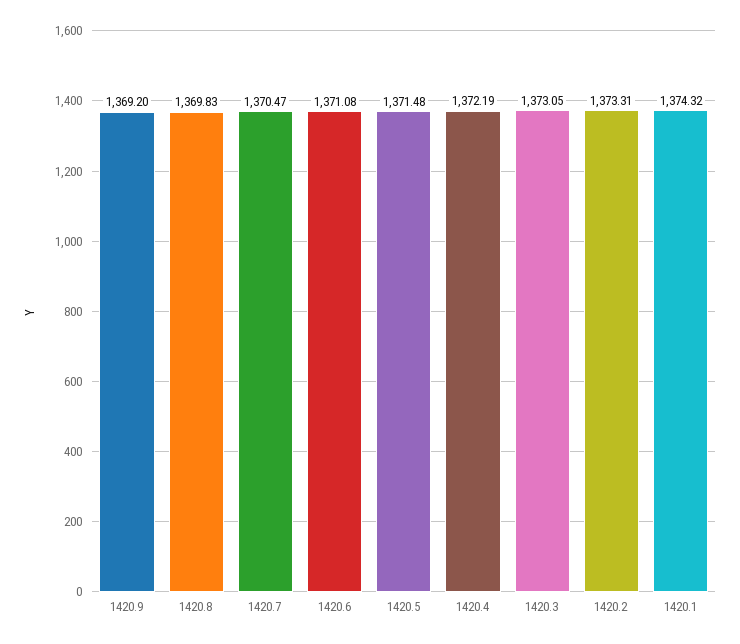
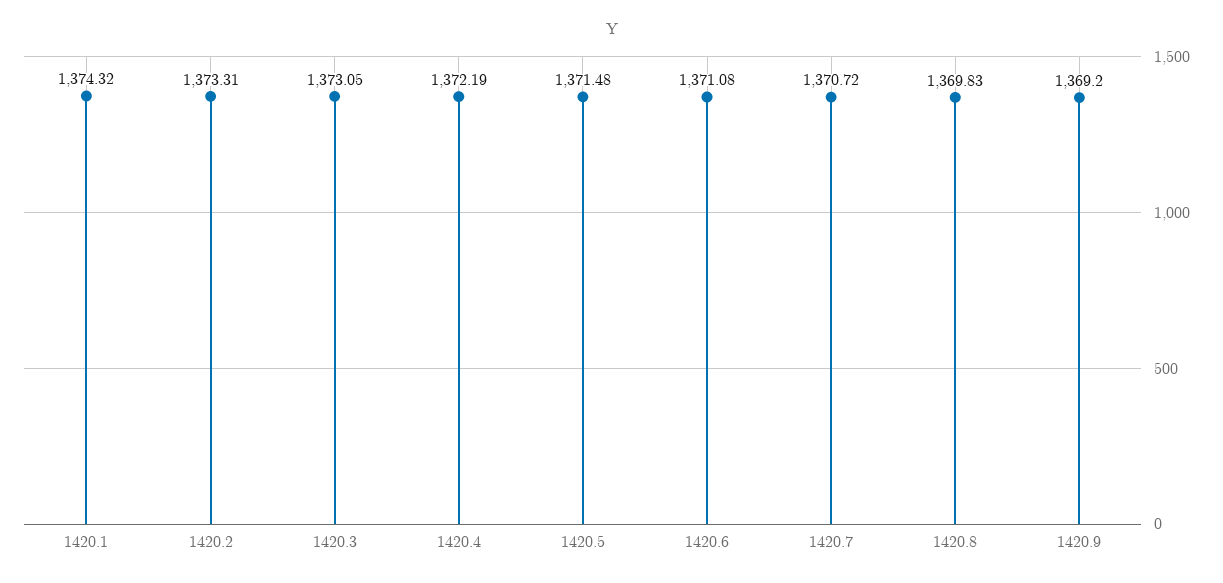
  {
    "1420.9": 1369.2,
    "1420.8": 1369.83,
-   "1420.7": 1370.47,
+   "1420.7": 1370.72,
    "1420.6": 1371.08,
    "1420.5": 1371.48,
    "1420.4": 1372.19,
    "1420.3": 1373.05,
    "1420.2": 1373.31,
    "1420.1": 1374.32
  }

